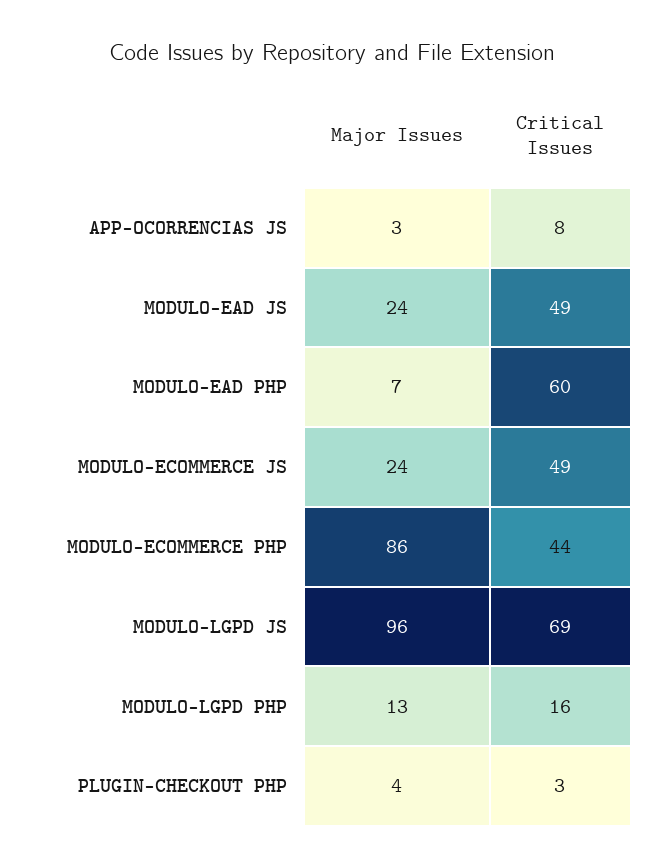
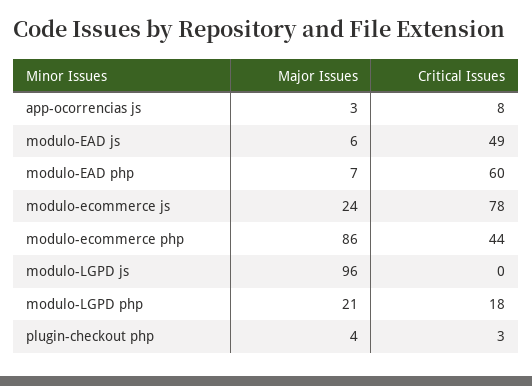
  {
    "Major Issues": {
      "APP-OCORRENCIAS JS": 3,
-     "MODULO-EAD JS": 24,
+     "MODULO-EAD JS": 6,
      "MODULO-EAD PHP": 7,
      "MODULO-ECOMMERCE JS": 24,
      "MODULO-ECOMMERCE PHP": 86,
      "MODULO-LGPD JS": 96,
-     "MODULO-LGPD PHP": 13,
+     "MODULO-LGPD PHP": 21,
      "PLUGIN-CHECKOUT PHP": 4
    },
    "Critical Issues": {
      "APP-OCORRENCIAS JS": 8,
      "MODULO-EAD JS": 49,
      "MODULO-EAD PHP": 60,
-     "MODULO-ECOMMERCE JS": 49,
+     "MODULO-ECOMMERCE JS": 78,
      "MODULO-ECOMMERCE PHP": 44,
-     "MODULO-LGPD JS": 69,
+     "MODULO-LGPD JS": 0,
-     "MODULO-LGPD PHP": 16,
+     "MODULO-LGPD PHP": 18,
      "PLUGIN-CHECKOUT PHP": 3
    }
  }

